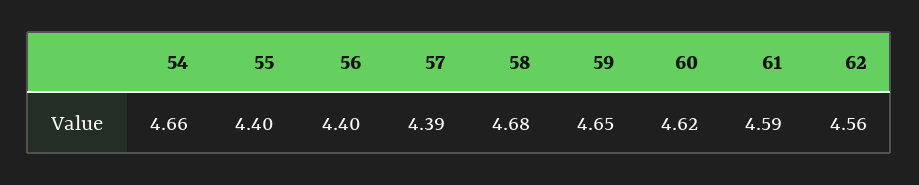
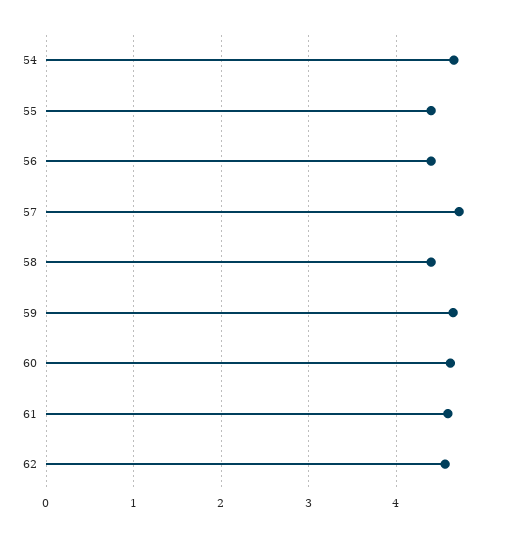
  {
    "54": 4.66,
    "55": 4.4,
    "56": 4.4,
-   "57": 4.39,
+   "57": 4.7,
-   "58": 4.68,
+   "58": 4.4,
    "59": 4.65,
    "60": 4.62,
    "61": 4.59,
    "62": 4.56
  }

